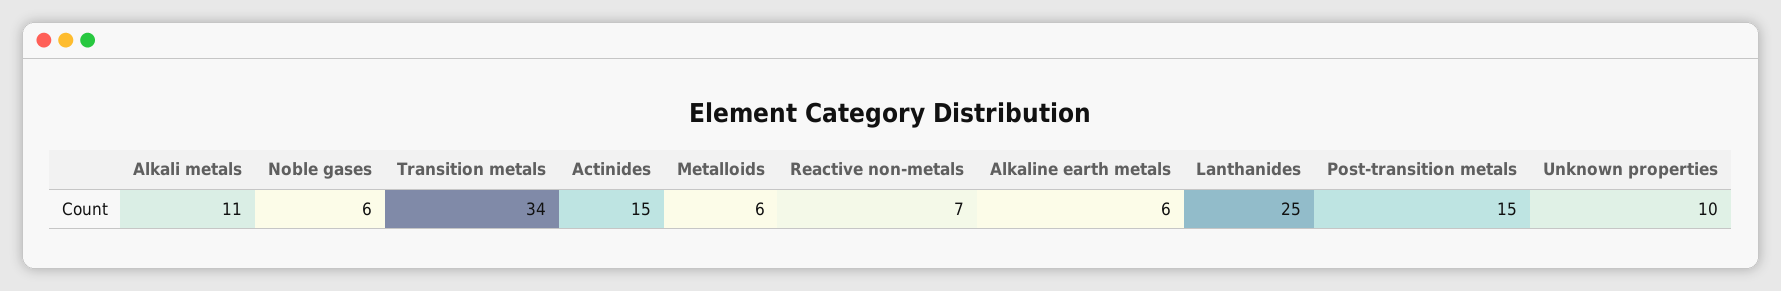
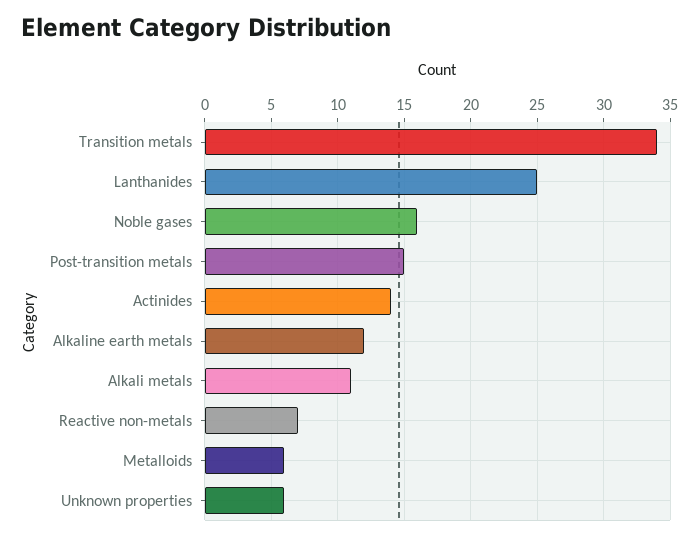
  {
    "Alkali metals": 11,
-   "Noble gases": 6,
+   "Noble gases": 16,
    "Transition metals": 34,
-   "Actinides": 15,
+   "Actinides": 14,
    "Metalloids": 6,
    "Reactive non-metals": 7,
-   "Alkaline earth metals": 6,
+   "Alkaline earth metals": 12,
    "Lanthanides": 25,
    "Post-transition metals": 15,
-   "Unknown properties": 10
+   "Unknown properties": 6
  }

